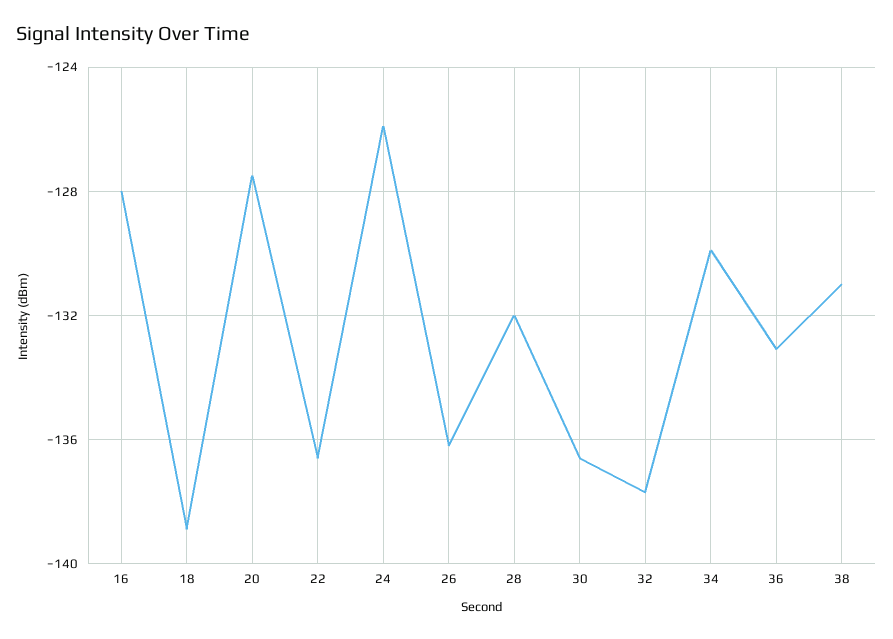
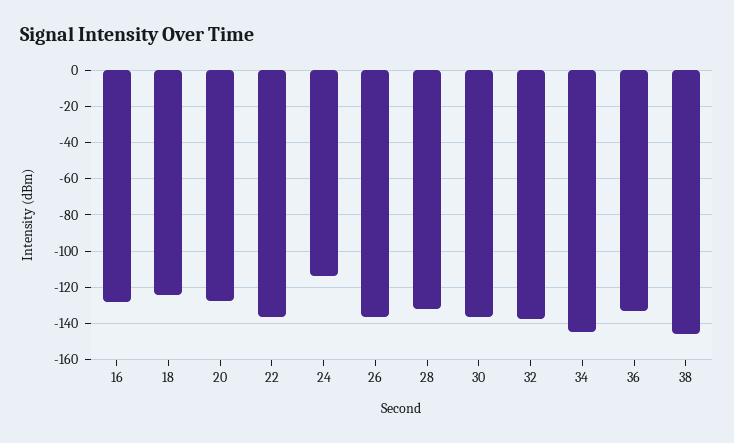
  {
    "16": -128,
-   "18": -139,
+   "18": -125,
    "20": -127.5,
    "22": -136.5,
-   "24": -126,
+   "24": -115,
    "26": -136,
    "28": -132,
    "30": -136.5,
    "32": -137.5,
-   "34": -130,
+   "34": -145,
    "36": -133,
-   "38": -131
+   "38": -145
  }

